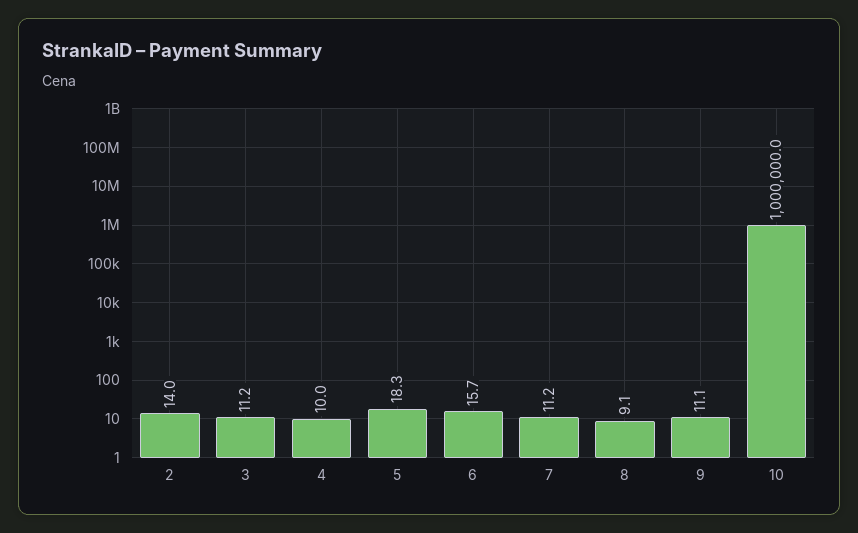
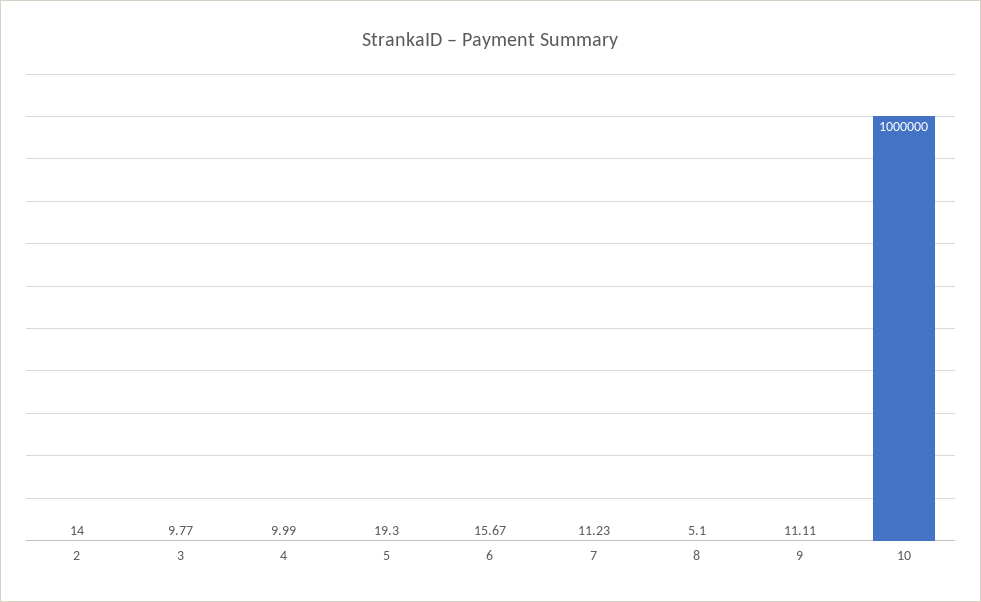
  {
    "2": 14,
-   "3": 11.2,
+   "3": 9.77,
    "4": 9.99,
-   "5": 18.3,
+   "5": 19.3,
    "6": 15.67,
    "7": 11.23,
-   "8": 9.1,
+   "8": 5.1,
    "9": 11.11,
    "10": 1000000
  }

